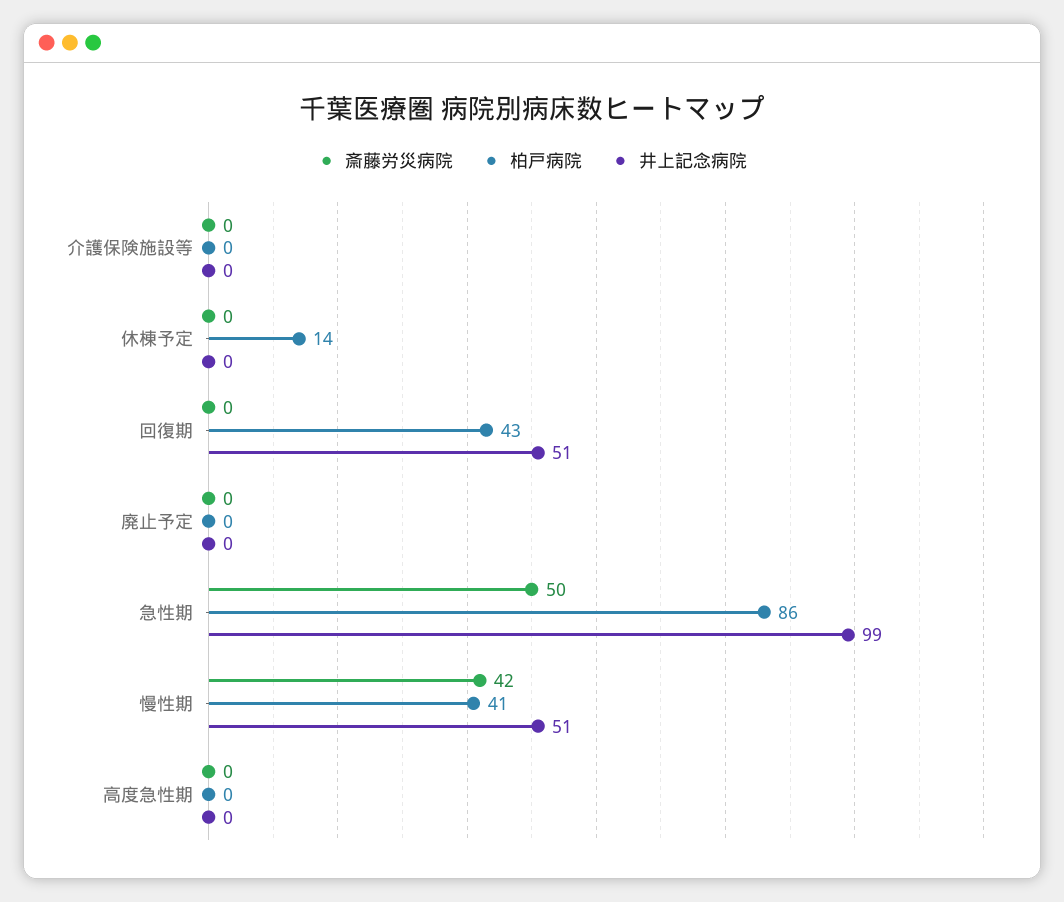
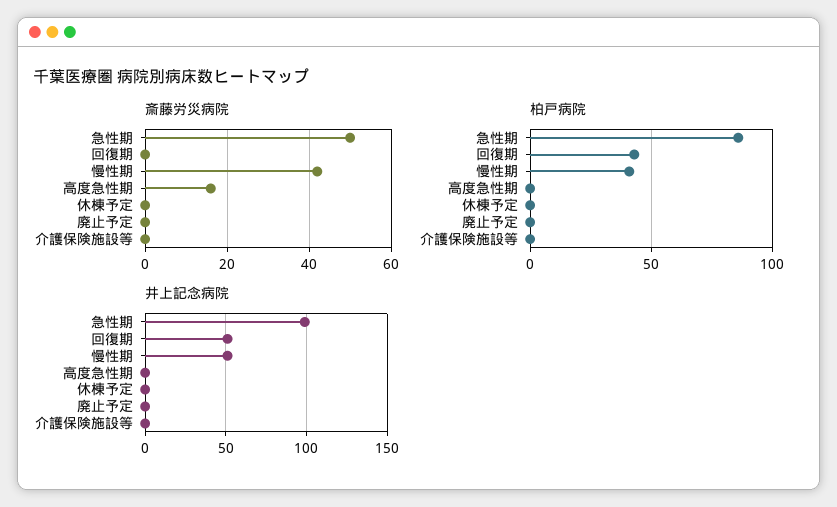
  {
    "斎藤労災病院": {
      "介護保険施設等": 0,
      "休棟予定": 0,
      "回復期": 0,
      "廃止予定": 0,
      "急性期": 50,
      "慢性期": 42,
-     "高度急性期": 0
+     "高度急性期": 15
    },
    "柏戸病院": {
      "介護保険施設等": 0,
-     "休棟予定": 14,
+     "休棟予定": 0,
      "回復期": 43,
      "廃止予定": 0,
      "急性期": 86,
      "慢性期": 41,
      "高度急性期": 0
    },
    "井上記念病院": {
      "介護保険施設等": 0,
      "休棟予定": 0,
      "回復期": 51,
      "廃止予定": 0,
      "急性期": 99,
      "慢性期": 51,
      "高度急性期": 0
    }
  }

